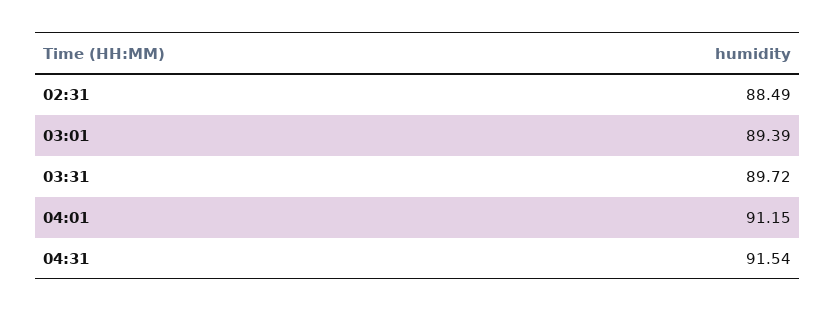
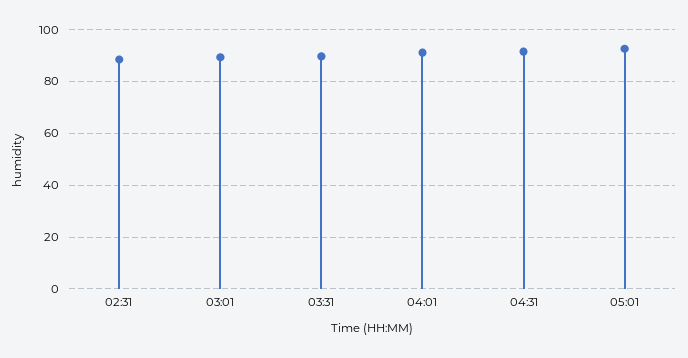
  {
    "02:31": 88.49,
    "03:01": 89.39,
    "03:31": 89.72,
    "04:01": 91.15,
-   "04:31": 91.54
+   "04:31": 91.54,
+   "05:01": 92.5
  }

